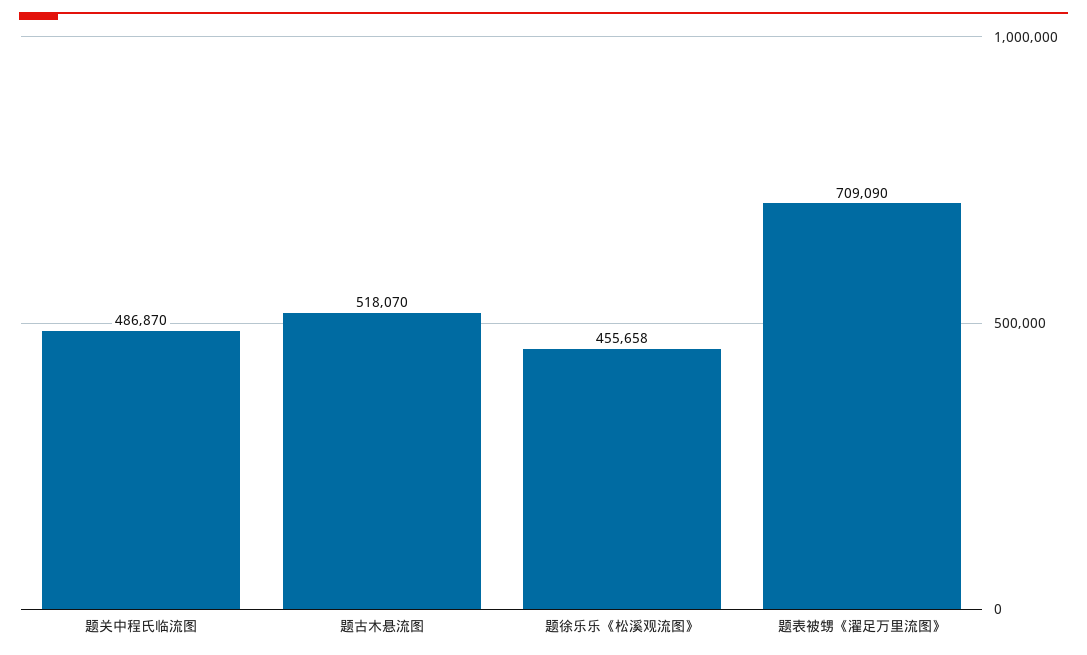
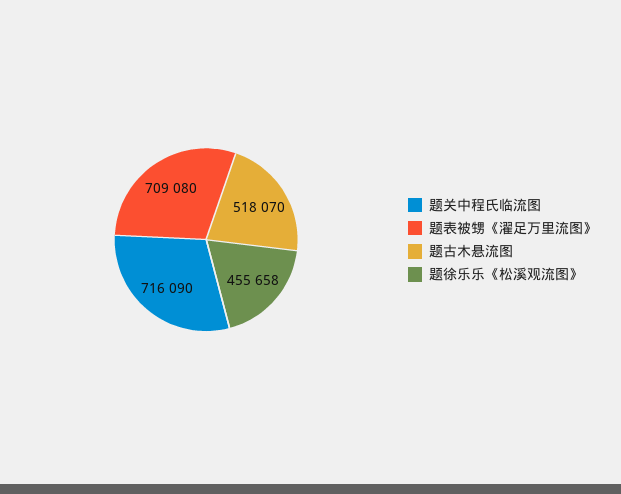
  {
-   "题关中程氏临流图": 486870,
+   "题关中程氏临流图": 716090,
    "题古木悬流图": 518070,
    "题徐乐乐《松溪观流图》": 455658,
-   "题表被甥《濯足万里流图》": 709090
+   "题表被甥《濯足万里流图》": 709080
  }

